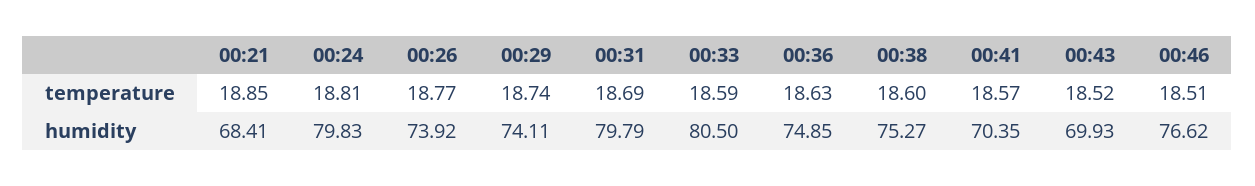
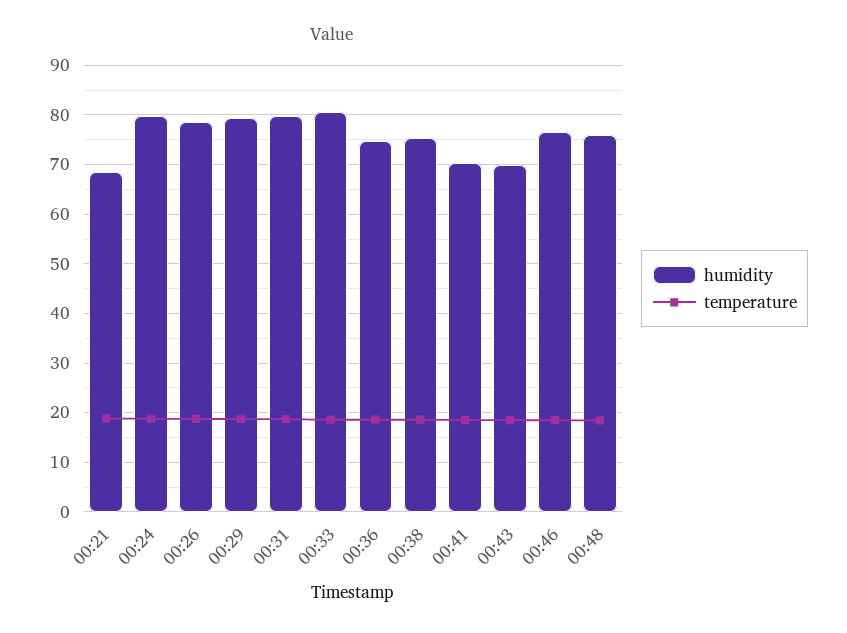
  {
    "temperature": {
      "00:21": 18.85,
      "00:24": 18.81,
      "00:26": 18.77,
      "00:29": 18.74,
      "00:31": 18.69,
      "00:33": 18.59,
      "00:36": 18.63,
      "00:38": 18.6,
      "00:41": 18.57,
      "00:43": 18.52,
-     "00:46": 18.51
+     "00:46": 18.51,
+     "00:48": 18
    },
    "humidity": {
      "00:21": 68.41,
      "00:24": 79.83,
-     "00:26": 73.92,
+     "00:26": 78,
-     "00:29": 74.11,
+     "00:29": 80,
      "00:31": 79.79,
      "00:33": 80.5,
      "00:36": 74.85,
      "00:38": 75.27,
      "00:41": 70.35,
      "00:43": 69.93,
-     "00:46": 76.62
+     "00:46": 76.62,
+     "00:48": 76
    }
  }

